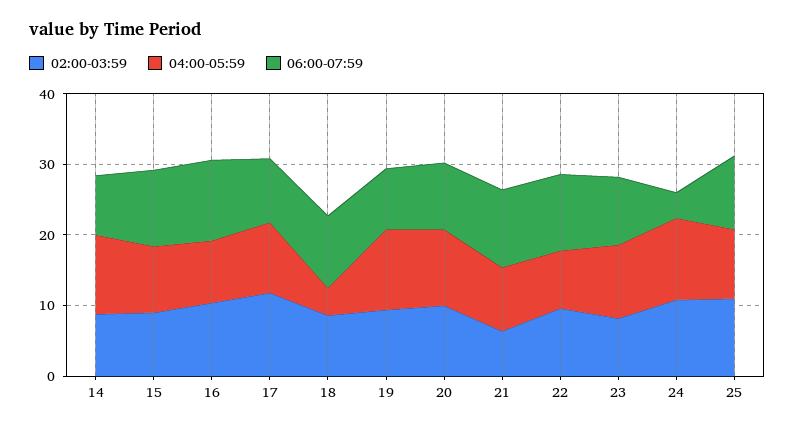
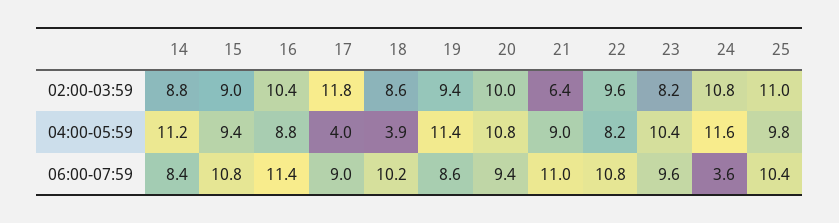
  {
    "02:00-03:59": {
      "14": 8.8,
      "15": 9,
      "16": 10.4,
      "17": 11.8,
      "18": 8.6,
      "19": 9.4,
      "20": 10,
      "21": 6.4,
      "22": 9.6,
      "23": 8.2,
      "24": 10.8,
      "25": 11
    },
    "04:00-05:59": {
      "14": 11.2,
      "15": 9.4,
      "16": 8.8,
-     "17": 10,
+     "17": 4,
      "18": 3.9,
      "19": 11.4,
      "20": 10.8,
      "21": 9,
      "22": 8.2,
      "23": 10.4,
      "24": 11.6,
      "25": 9.8
    },
    "06:00-07:59": {
      "14": 8.4,
      "15": 10.8,
      "16": 11.4,
      "17": 9,
      "18": 10.2,
      "19": 8.6,
      "20": 9.4,
      "21": 11,
      "22": 10.8,
      "23": 9.6,
      "24": 3.6,
      "25": 10.4
    }
  }

